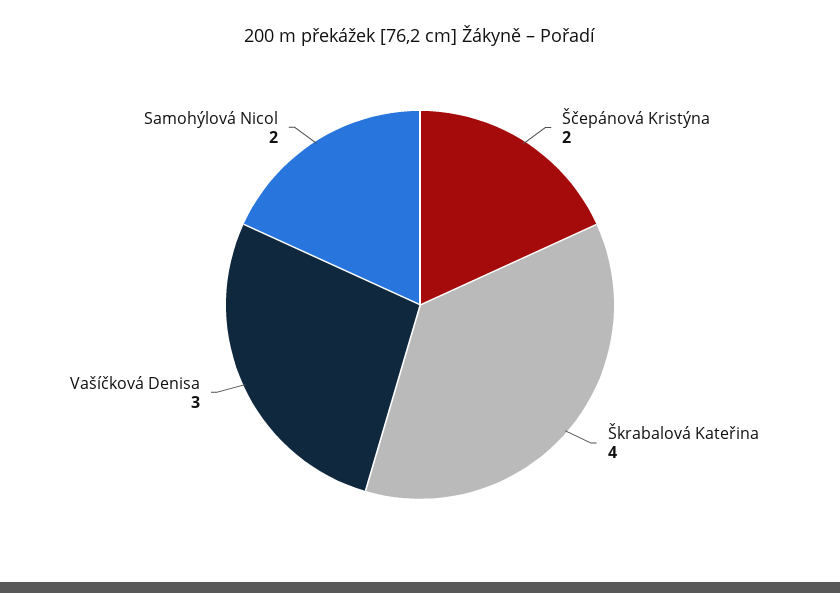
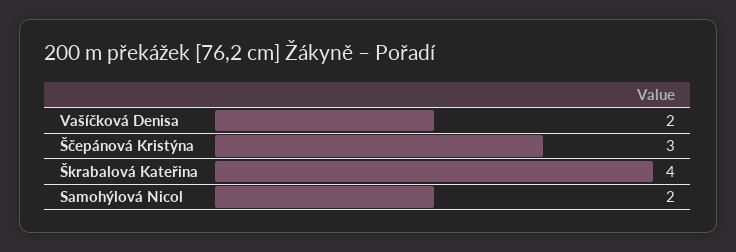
  {
-   "Ščepánová Kristýna": 2,
+   "Ščepánová Kristýna": 3,
    "Škrabalová Kateřina": 4,
-   "Vašíčková Denisa": 3,
+   "Vašíčková Denisa": 2,
    "Samohýlová Nicol": 2
  }

